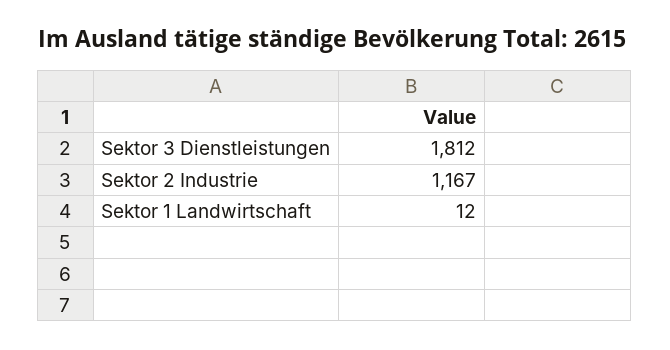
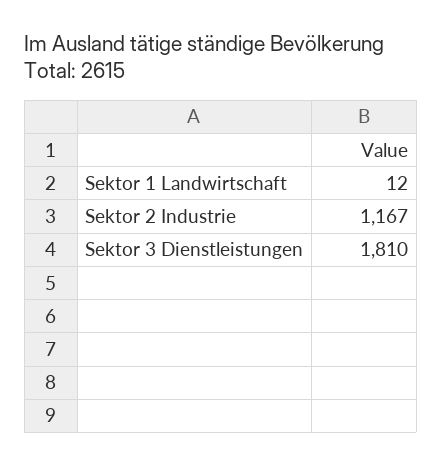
  {
-   "Sektor 3 Dienstleistungen": 1812,
+   "Sektor 3 Dienstleistungen": 1810,
    "Sektor 2 Industrie": 1167,
    "Sektor 1 Landwirtschaft": 12
  }

